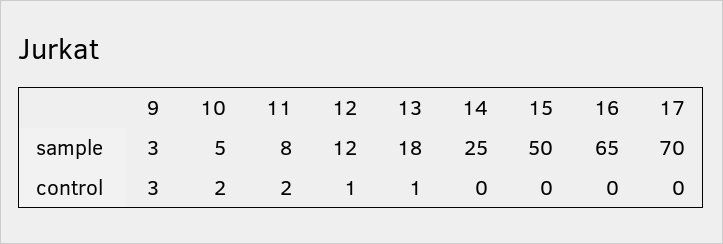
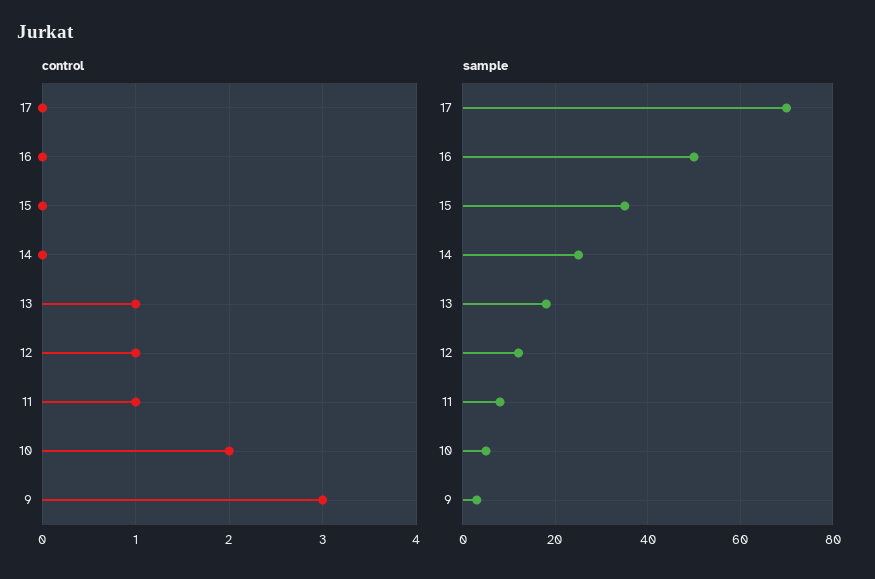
  {
    "sample": {
      "9": 3,
      "10": 5,
      "11": 8,
      "12": 12,
      "13": 18,
      "14": 25,
-     "15": 50,
+     "15": 35,
-     "16": 65,
+     "16": 50,
      "17": 70
    },
    "control": {
      "9": 3,
      "10": 2,
-     "11": 2,
+     "11": 1,
      "12": 1,
      "13": 1,
      "14": 0,
      "15": 0,
      "16": 0,
      "17": 0
    }
  }

